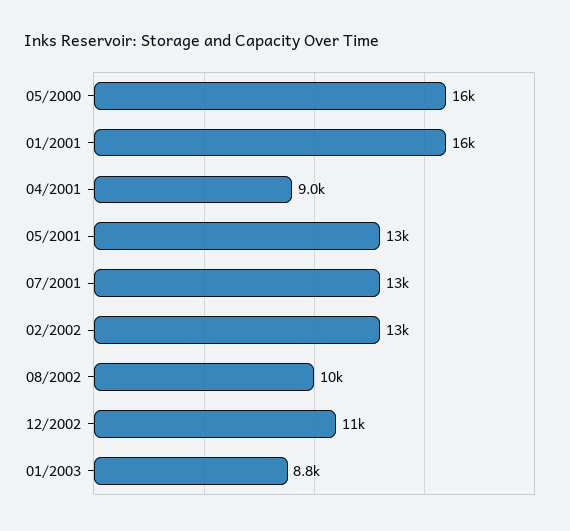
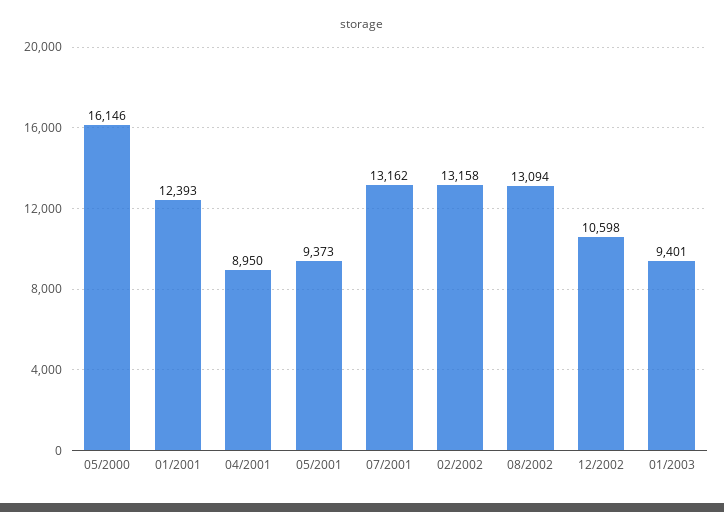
  {
    "05/2000": 16146,
-   "01/2001": 16000,
+   "01/2001": 12393,
    "04/2001": 8950,
-   "05/2001": 13000,
+   "05/2001": 9373,
    "07/2001": 13162,
    "02/2002": 13158,
-   "08/2002": 10000,
+   "08/2002": 13094,
    "12/2002": 10598,
-   "01/2003": 8800
+   "01/2003": 9401
  }

